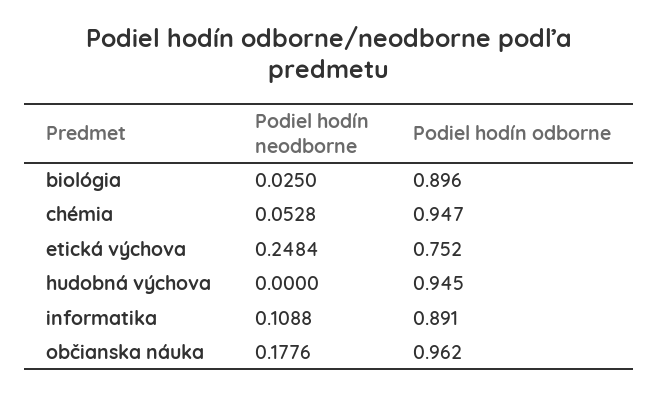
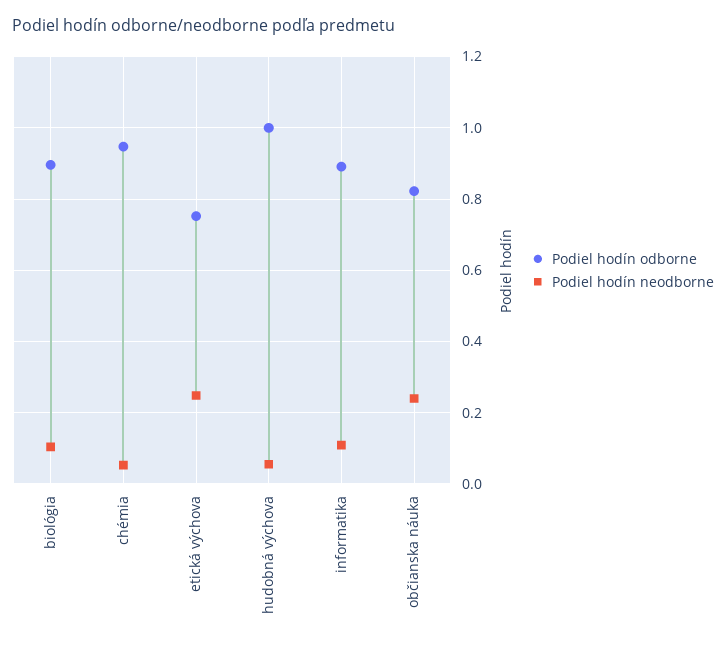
  {
    "Podiel hodín neodborne": {
-     "biológia": 0.025,
+     "biológia": 0.1,
      "chémia": 0.0528,
      "etická výchova": 0.2484,
-     "hudobná výchova": 0,
+     "hudobná výchova": 0.06,
      "informatika": 0.1088,
-     "občianska náuka": 0.1776
+     "občianska náuka": 0.24
    },
    "Podiel hodín odborne": {
      "biológia": 0.896,
      "chémia": 0.947,
      "etická výchova": 0.752,
-     "hudobná výchova": 0.945,
+     "hudobná výchova": 1,
      "informatika": 0.891,
-     "občianska náuka": 0.962
+     "občianska náuka": 0.82
    }
  }

